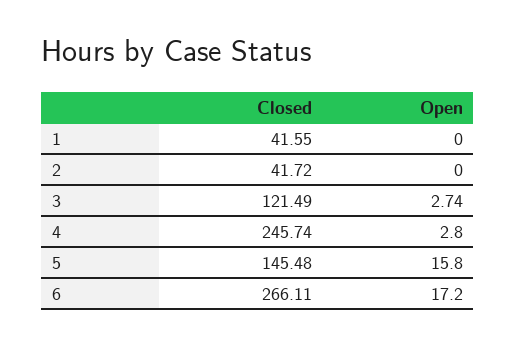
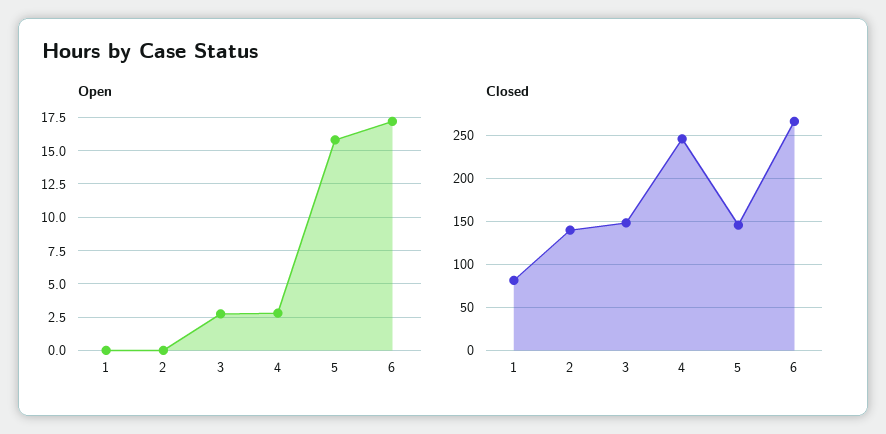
  {
    "Closed": {
-     "1": 41.55,
+     "1": 80,
-     "2": 41.72,
+     "2": 140,
-     "3": 121.49,
+     "3": 150,
      "4": 245.74,
      "5": 145.48,
      "6": 266.11
    },
    "Open": {
      "1": 0,
      "2": 0,
      "3": 2.74,
      "4": 2.8,
      "5": 15.8,
      "6": 17.2
    }
  }

